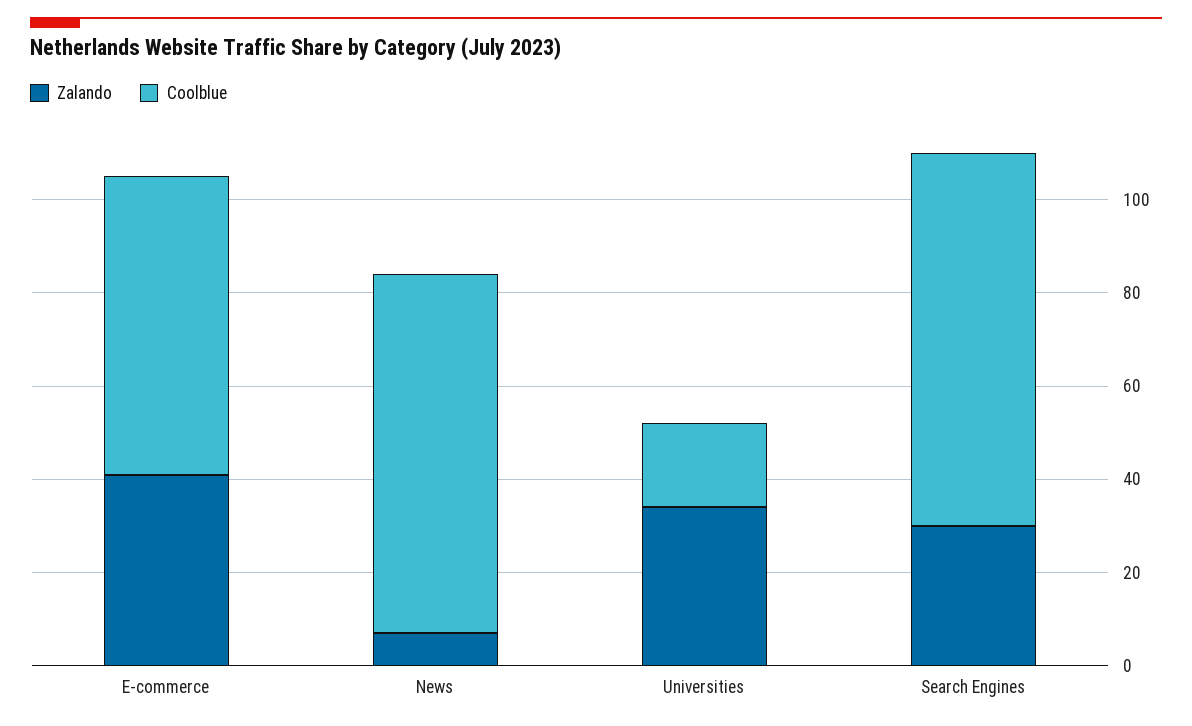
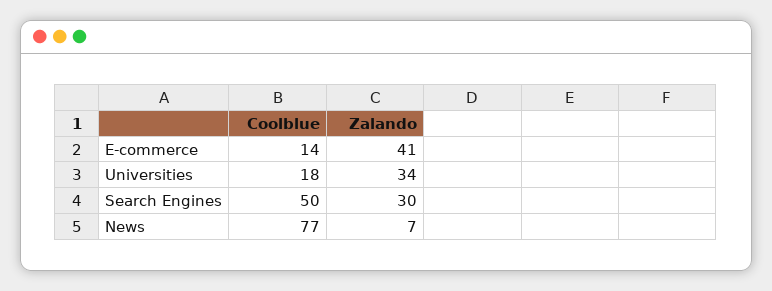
  {
    "Zalando": {
      "E-commerce": 41,
      "News": 7,
      "Universities": 34,
      "Search Engines": 30
    },
    "Coolblue": {
-     "E-commerce": 65,
+     "E-commerce": 14,
      "News": 77,
      "Universities": 18,
-     "Search Engines": 80
+     "Search Engines": 50
    }
  }

